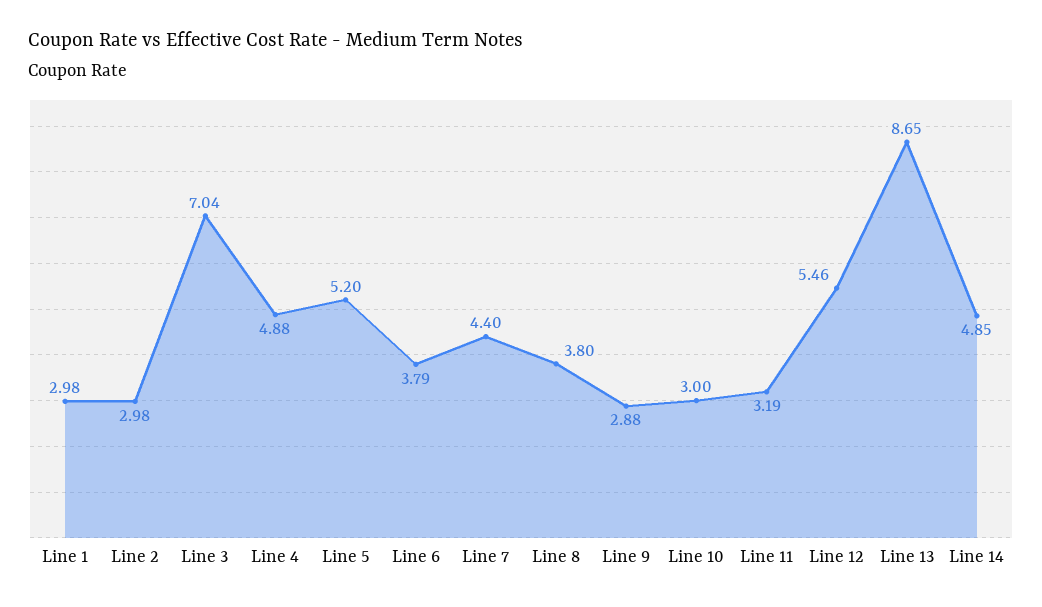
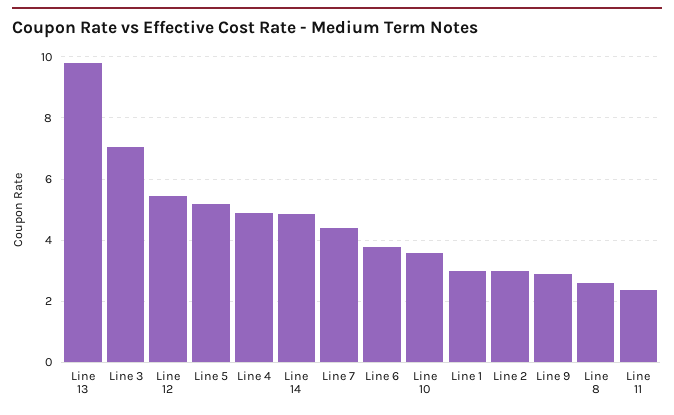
  {
    "Line 1": 2.98,
    "Line 2": 2.98,
    "Line 3": 7.04,
    "Line 4": 4.88,
    "Line 5": 5.2,
    "Line 6": 3.79,
    "Line 7": 4.4,
-   "Line 8": 3.8,
+   "Line 8": 2.6,
    "Line 9": 2.88,
-   "Line 10": 3,
+   "Line 10": 3.6,
-   "Line 11": 3.19,
+   "Line 11": 2.4,
    "Line 12": 5.46,
-   "Line 13": 8.65,
+   "Line 13": 9.8,
    "Line 14": 4.85
  }

